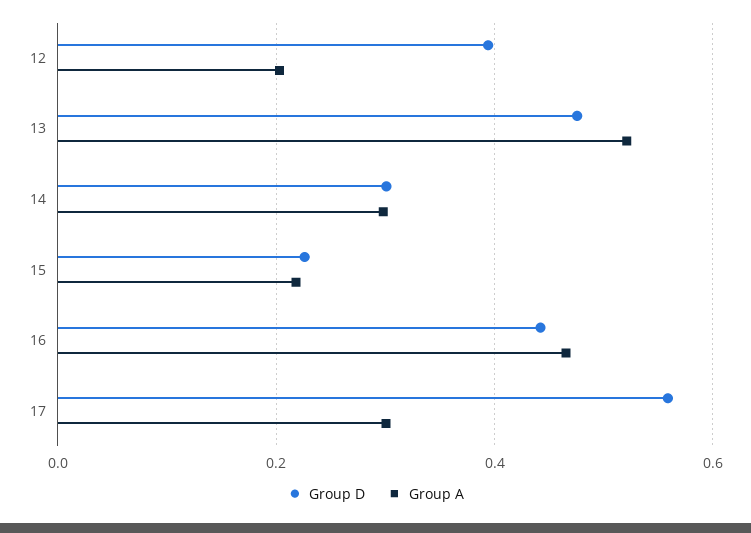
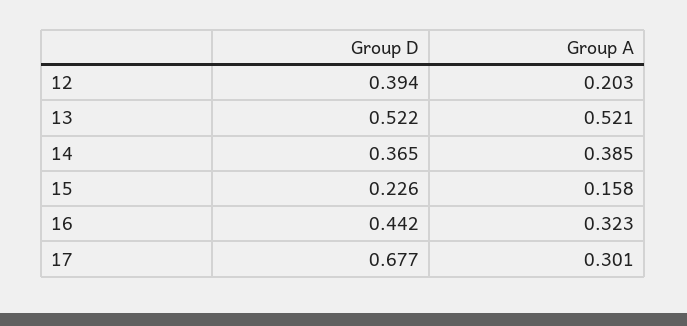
  {
    "Group D": {
      "12": 0.394,
-     "13": 0.48,
+     "13": 0.522,
-     "14": 0.3,
+     "14": 0.365,
      "15": 0.226,
      "16": 0.442,
-     "17": 0.56
+     "17": 0.677
    },
    "Group A": {
      "12": 0.203,
      "13": 0.521,
-     "14": 0.3,
+     "14": 0.385,
-     "15": 0.22,
+     "15": 0.158,
-     "16": 0.46,
+     "16": 0.323,
      "17": 0.301
    }
  }

